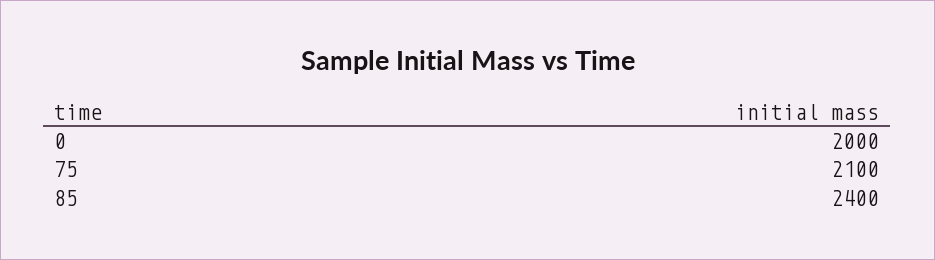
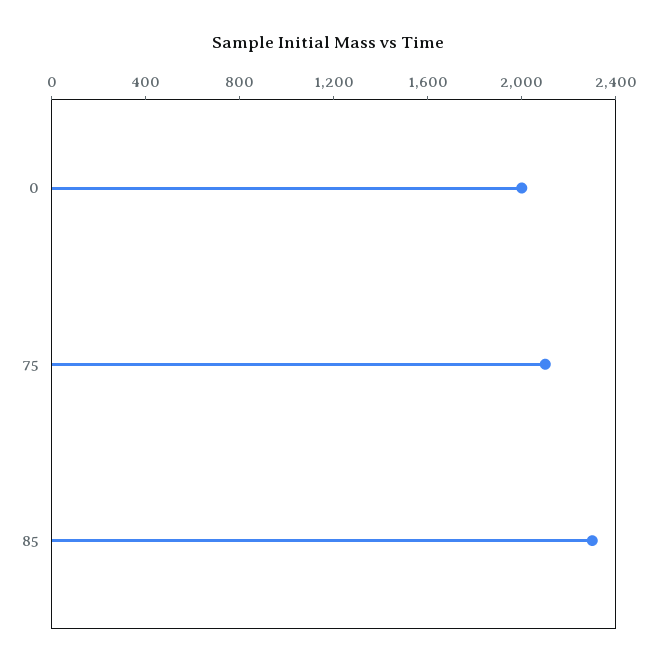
  {
    "0": 2000,
    "75": 2100,
-   "85": 2400
+   "85": 2300
  }

